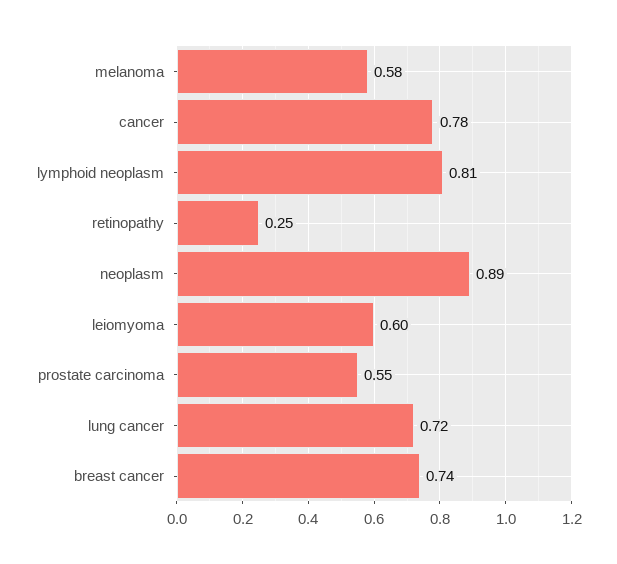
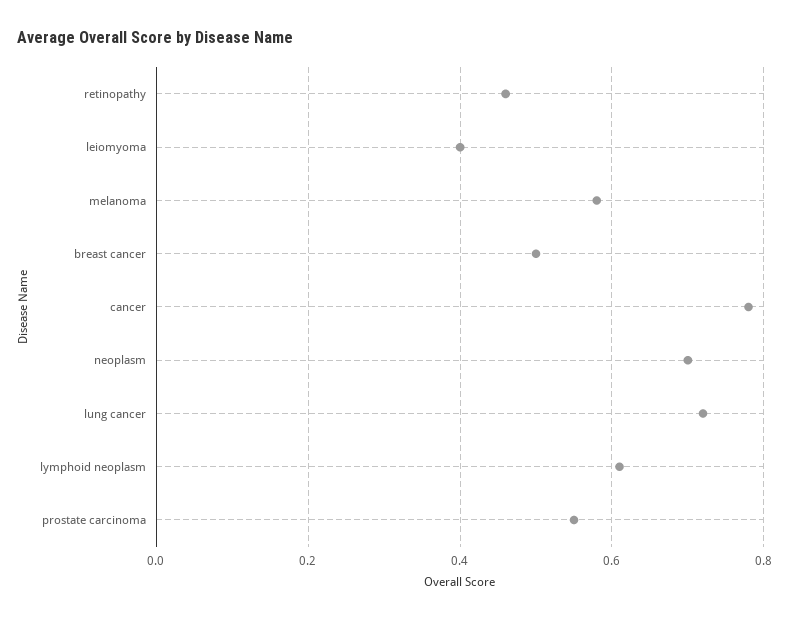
  {
    "melanoma": 0.58,
    "cancer": 0.78,
-   "lymphoid neoplasm": 0.81,
+   "lymphoid neoplasm": 0.6,
-   "retinopathy": 0.25,
+   "retinopathy": 0.45,
-   "neoplasm": 0.89,
+   "neoplasm": 0.7,
-   "leiomyoma": 0.6,
+   "leiomyoma": 0.4,
    "prostate carcinoma": 0.55,
    "lung cancer": 0.72,
-   "breast cancer": 0.74
+   "breast cancer": 0.5
  }

